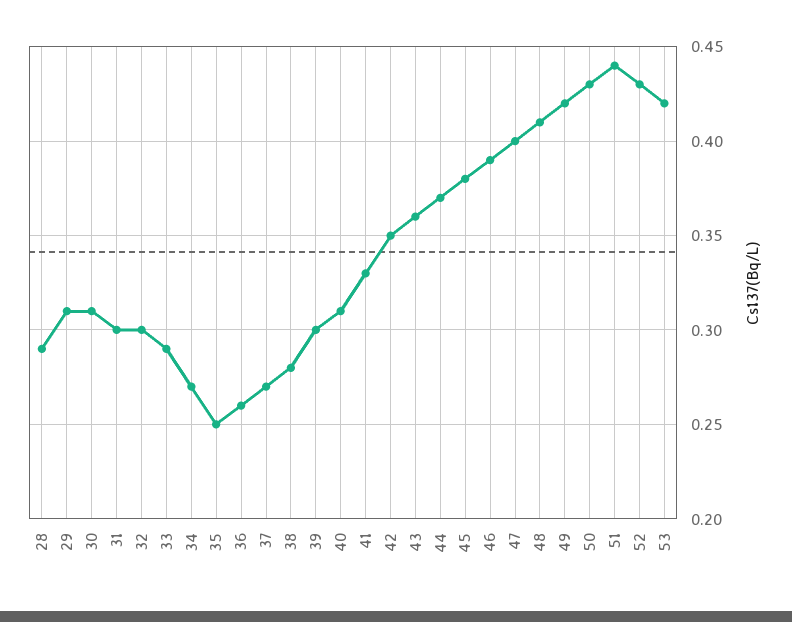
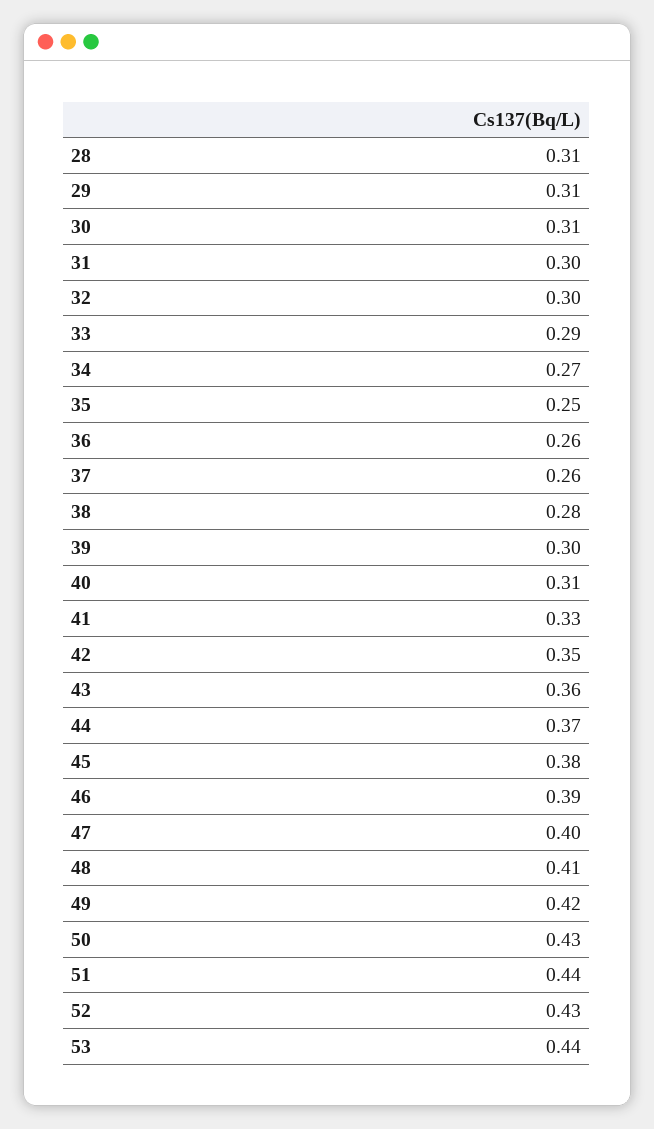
  {
-   "28": 0.29,
+   "28": 0.31,
    "29": 0.31,
    "30": 0.31,
    "31": 0.3,
    "32": 0.3,
    "33": 0.29,
    "34": 0.27,
    "35": 0.25,
    "36": 0.26,
-   "37": 0.27,
+   "37": 0.26,
    "38": 0.28,
    "39": 0.3,
    "40": 0.31,
    "41": 0.33,
    "42": 0.35,
    "43": 0.36,
    "44": 0.37,
    "45": 0.38,
    "46": 0.39,
    "47": 0.4,
    "48": 0.41,
    "49": 0.42,
    "50": 0.43,
    "51": 0.44,
    "52": 0.43,
-   "53": 0.42
+   "53": 0.44
  }

